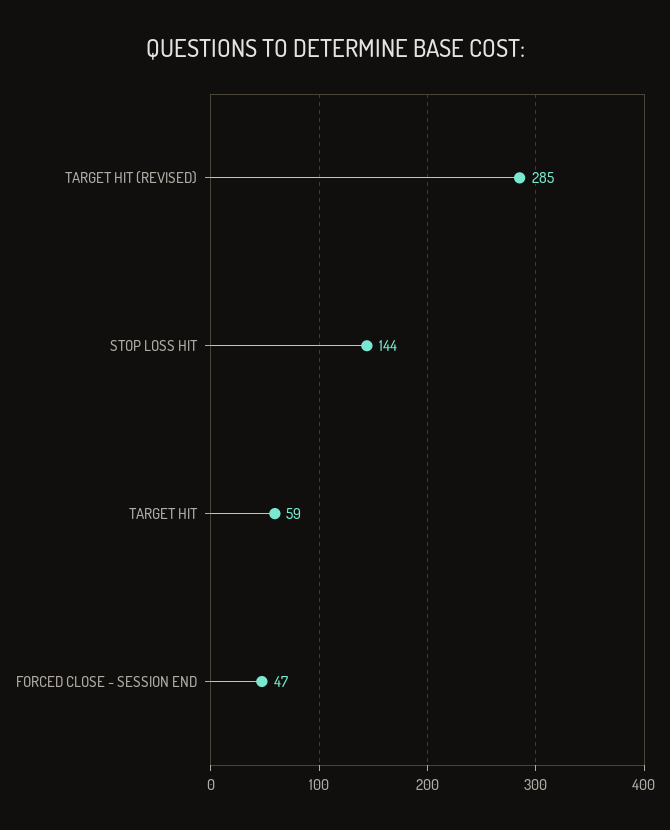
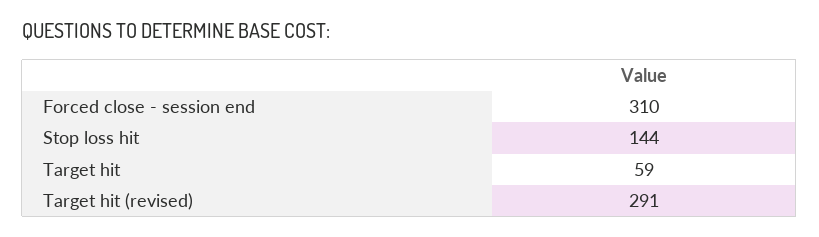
  {
-   "TARGET HIT (REVISED)": 285,
+   "TARGET HIT (REVISED)": 291,
    "STOP LOSS HIT": 144,
    "TARGET HIT": 59,
-   "FORCED CLOSE - SESSION END": 47
+   "FORCED CLOSE - SESSION END": 310
  }

